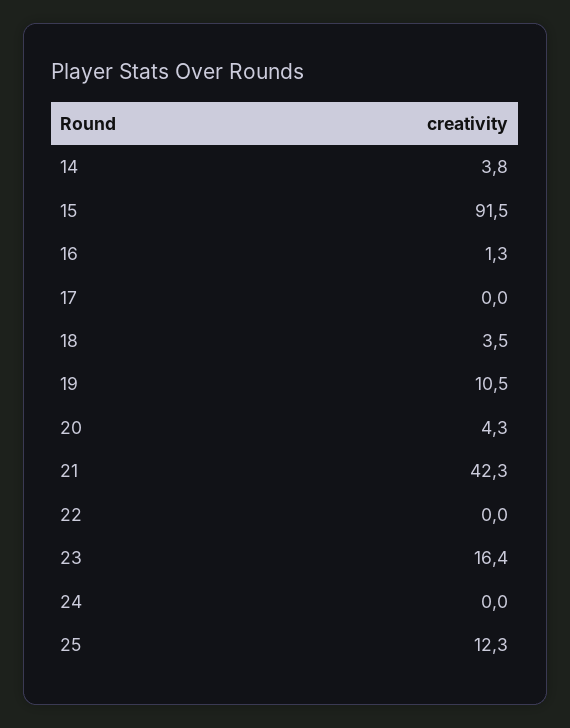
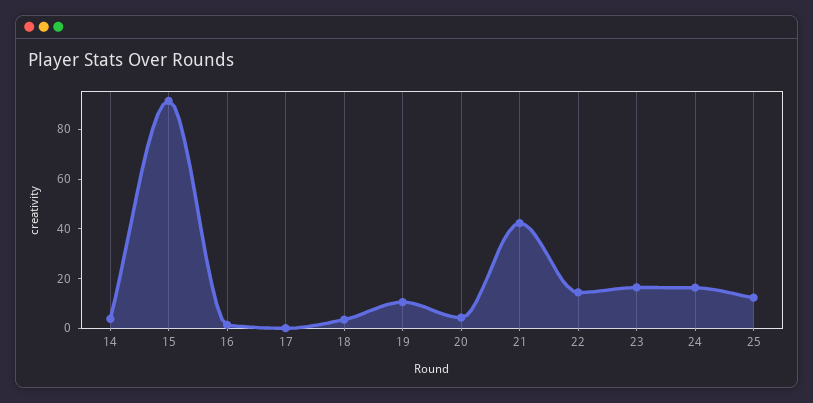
  {
    "14": 3.8,
    "15": 91.5,
    "16": 1.3,
    "17": 0,
    "18": 3.5,
    "19": 10.5,
    "20": 4.3,
    "21": 42.3,
-   "22": 0,
+   "22": 15,
    "23": 16.4,
-   "24": 0,
+   "24": 15,
    "25": 12.3
  }

